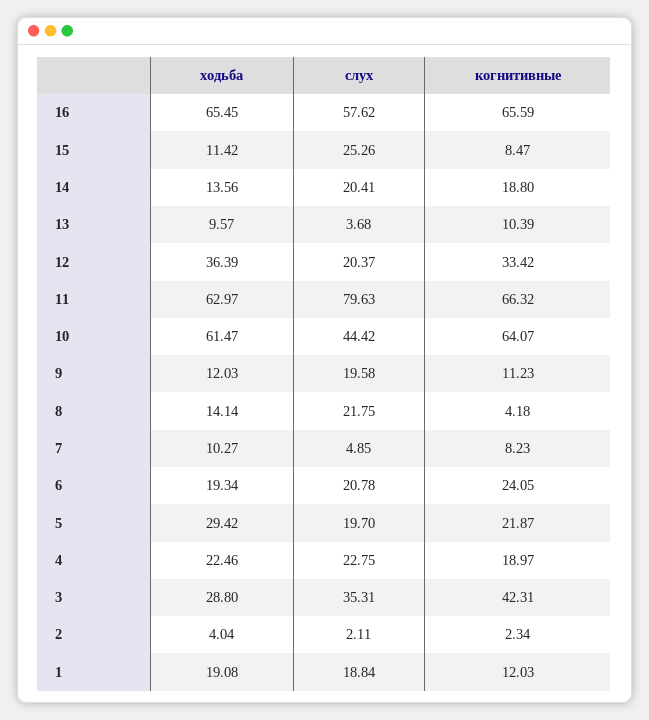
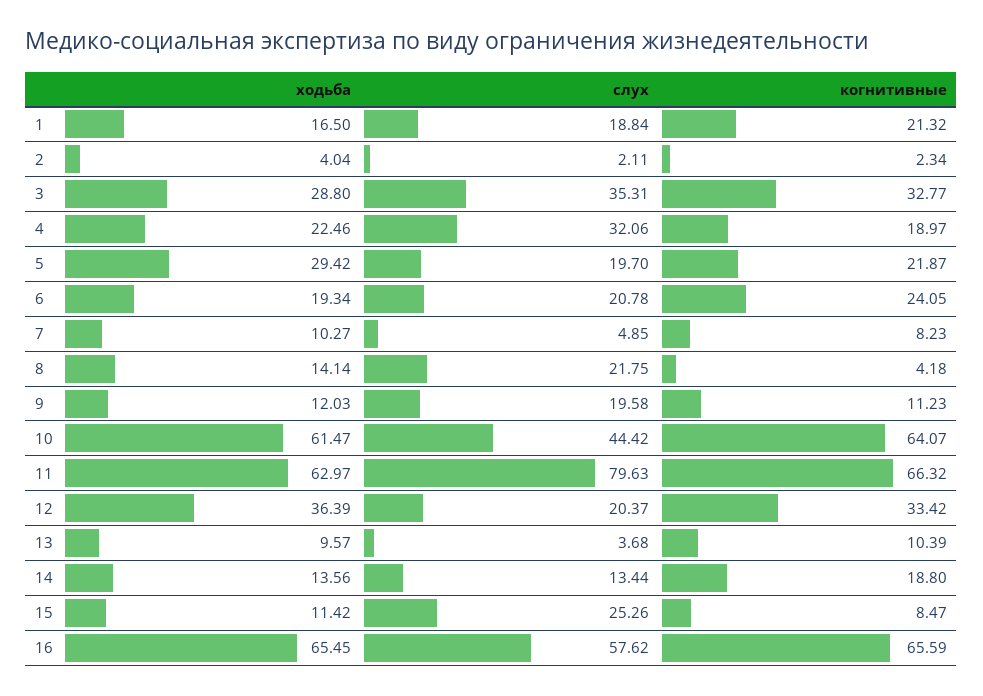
  {
    "ходьба": {
      "16": 65.45,
      "15": 11.42,
      "14": 13.56,
      "13": 9.57,
      "12": 36.39,
      "11": 62.97,
      "10": 61.47,
      "9": 12.03,
      "8": 14.14,
      "7": 10.27,
      "6": 19.34,
      "5": 29.42,
      "4": 22.46,
      "3": 28.8,
      "2": 4.04,
-     "1": 19.08
+     "1": 16.5
    },
    "слух": {
      "16": 57.62,
      "15": 25.26,
-     "14": 20.41,
+     "14": 13.44,
      "13": 3.68,
      "12": 20.37,
      "11": 79.63,
      "10": 44.42,
      "9": 19.58,
      "8": 21.75,
      "7": 4.85,
      "6": 20.78,
      "5": 19.7,
-     "4": 22.75,
+     "4": 32.06,
      "3": 35.31,
      "2": 2.11,
      "1": 18.84
    },
    "когнитивные": {
      "16": 65.59,
      "15": 8.47,
      "14": 18.8,
      "13": 10.39,
      "12": 33.42,
      "11": 66.32,
      "10": 64.07,
      "9": 11.23,
      "8": 4.18,
      "7": 8.23,
      "6": 24.05,
      "5": 21.87,
      "4": 18.97,
-     "3": 42.31,
+     "3": 32.77,
      "2": 2.34,
-     "1": 12.03
+     "1": 21.32
    }
  }

